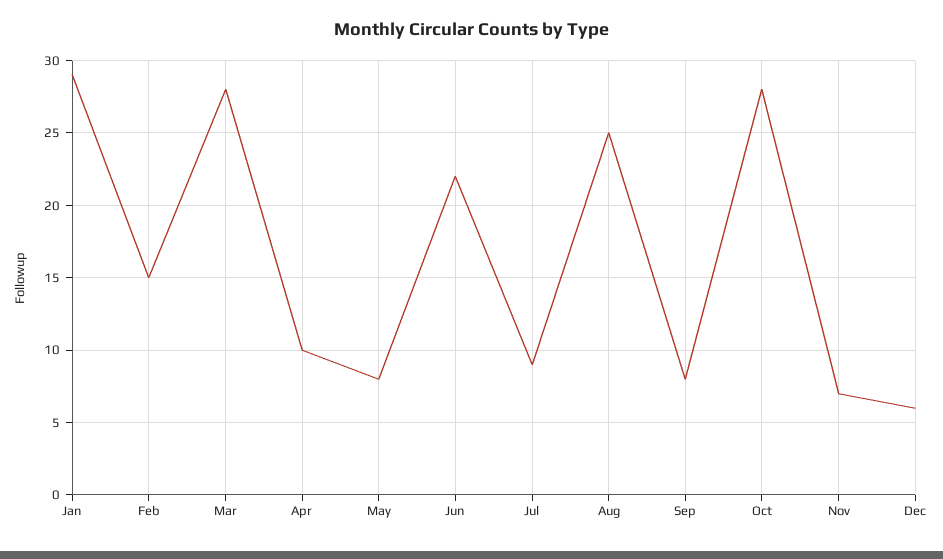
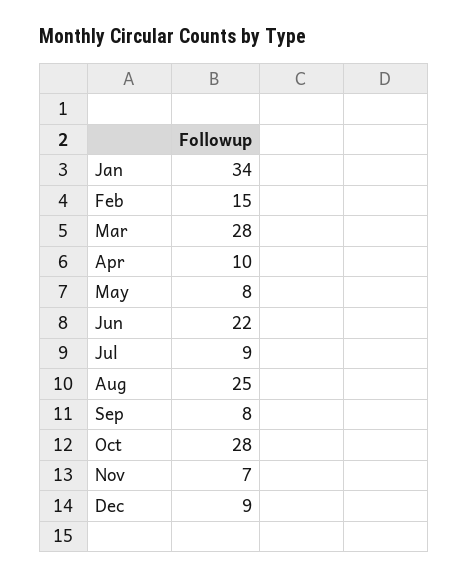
  {
-   "Jan": 29,
+   "Jan": 34,
    "Feb": 15,
    "Mar": 28,
    "Apr": 10,
    "May": 8,
    "Jun": 22,
    "Jul": 9,
    "Aug": 25,
    "Sep": 8,
    "Oct": 28,
    "Nov": 7,
-   "Dec": 6
+   "Dec": 9
  }

